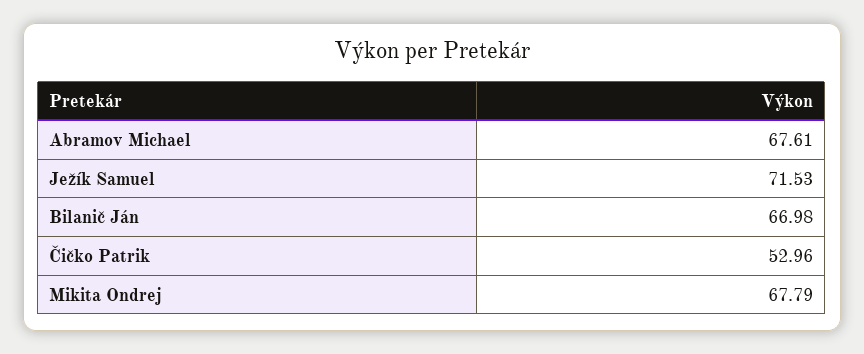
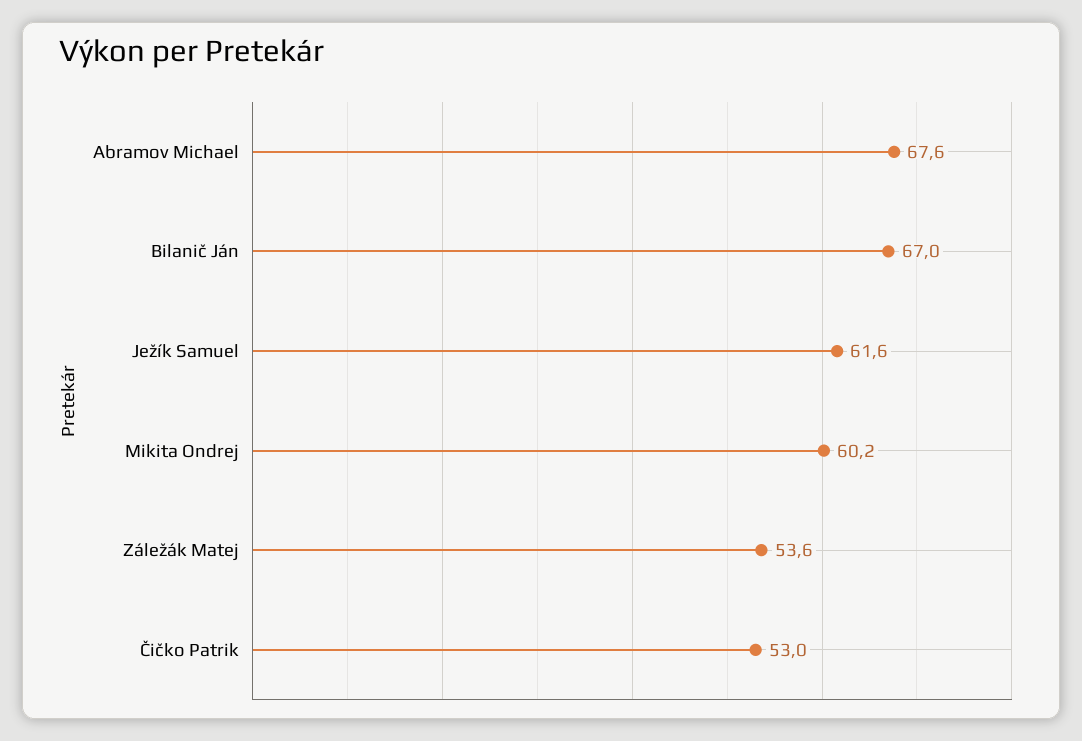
  {
    "Abramov Michael": 67.61,
-   "Ježík Samuel": 71.53,
+   "Ježík Samuel": 61.6,
    "Bilanič Ján": 66.98,
    "Čičko Patrik": 52.96,
-   "Mikita Ondrej": 67.79
+   "Mikita Ondrej": 60.2,
+   "Záležák Matej": 53.6
  }

